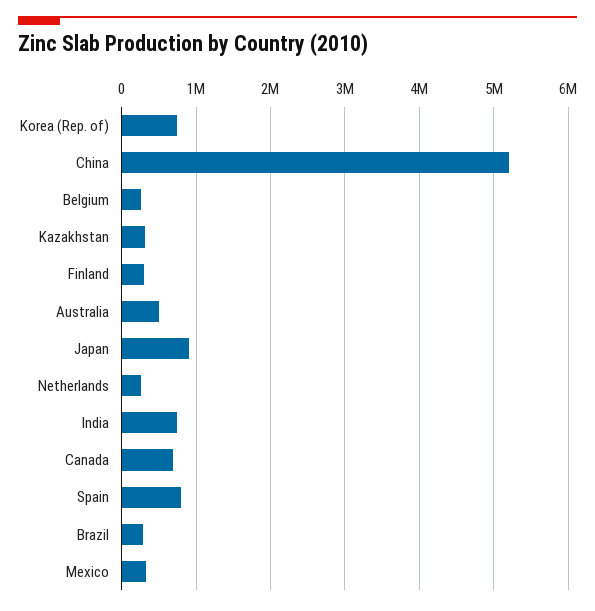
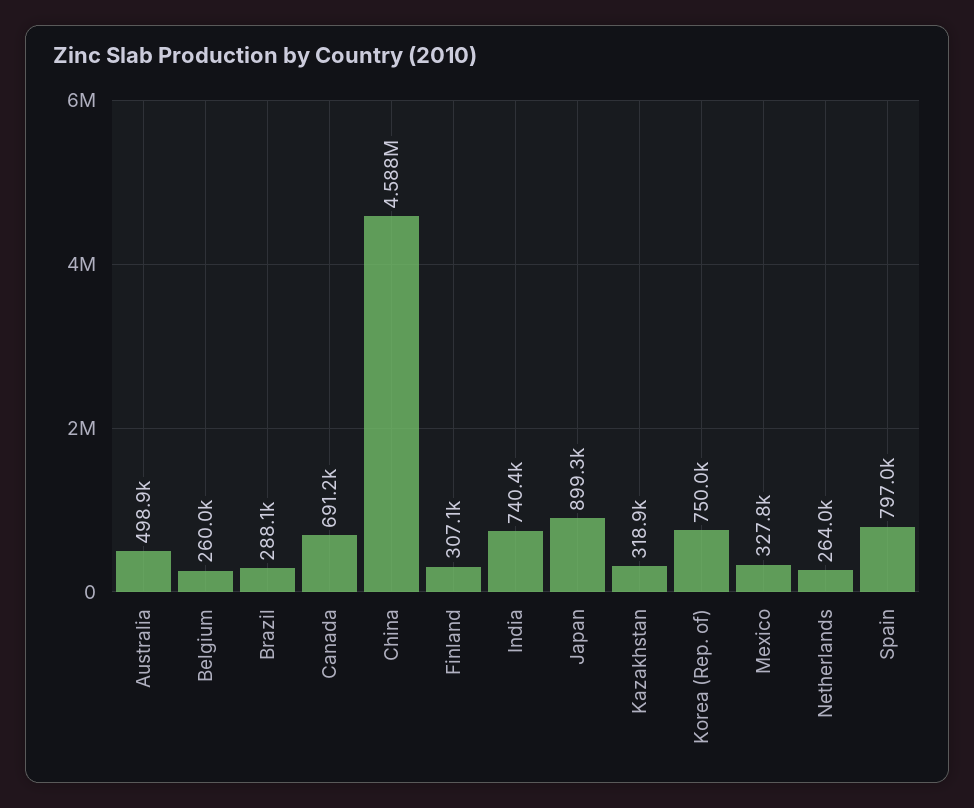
  {
    "Korea (Rep. of)": 750000,
-   "China": 5200000,
+   "China": 4588000,
    "Belgium": 260000,
    "Kazakhstan": 318900,
    "Finland": 307100,
    "Australia": 498900,
    "Japan": 899300,
    "Netherlands": 264000,
    "India": 740400,
    "Canada": 691200,
    "Spain": 797000,
    "Brazil": 288100,
    "Mexico": 327800
  }

